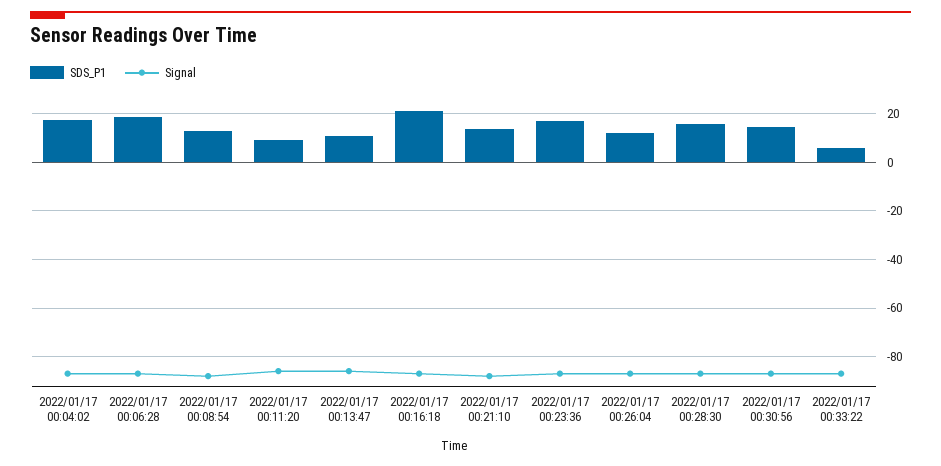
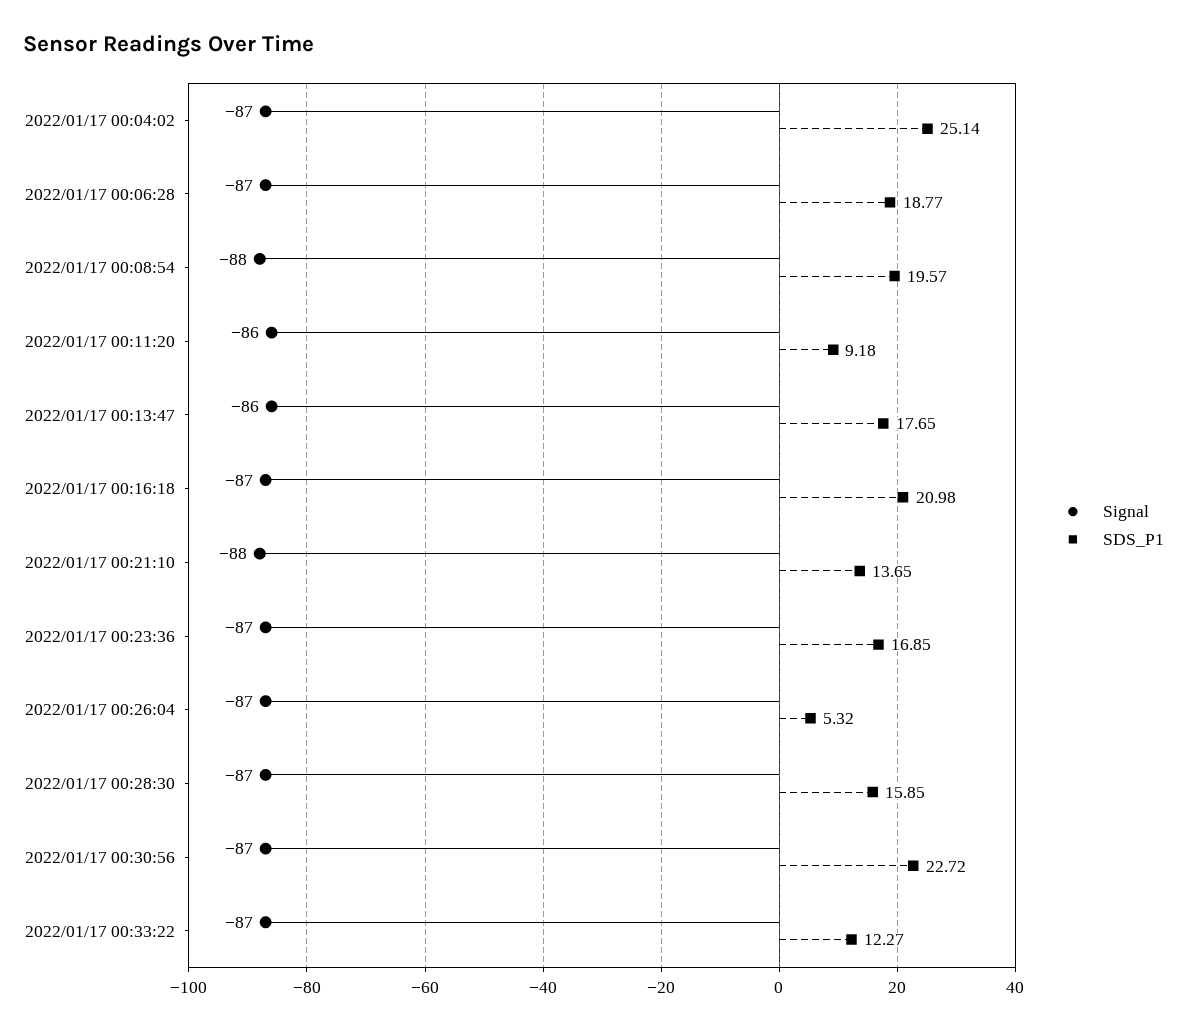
  {
    "SDS_P1": {
-     "2022/01/17 00:04:02": 17.5,
+     "2022/01/17 00:04:02": 25.14,
      "2022/01/17 00:06:28": 18.77,
-     "2022/01/17 00:08:54": 12.5,
+     "2022/01/17 00:08:54": 19.57,
      "2022/01/17 00:11:20": 9.18,
-     "2022/01/17 00:13:47": 10,
+     "2022/01/17 00:13:47": 17.65,
      "2022/01/17 00:16:18": 20.98,
      "2022/01/17 00:21:10": 13.65,
      "2022/01/17 00:23:36": 16.85,
-     "2022/01/17 00:26:04": 12.5,
+     "2022/01/17 00:26:04": 5.32,
      "2022/01/17 00:28:30": 15.85,
-     "2022/01/17 00:30:56": 15,
+     "2022/01/17 00:30:56": 22.72,
-     "2022/01/17 00:33:22": 5
+     "2022/01/17 00:33:22": 12.27
    },
    "Signal": {
      "2022/01/17 00:04:02": -87,
      "2022/01/17 00:06:28": -87,
      "2022/01/17 00:08:54": -88,
      "2022/01/17 00:11:20": -86,
      "2022/01/17 00:13:47": -86,
      "2022/01/17 00:16:18": -87,
      "2022/01/17 00:21:10": -88,
      "2022/01/17 00:23:36": -87,
      "2022/01/17 00:26:04": -87,
      "2022/01/17 00:28:30": -87,
      "2022/01/17 00:30:56": -87,
      "2022/01/17 00:33:22": -87
    }
  }

